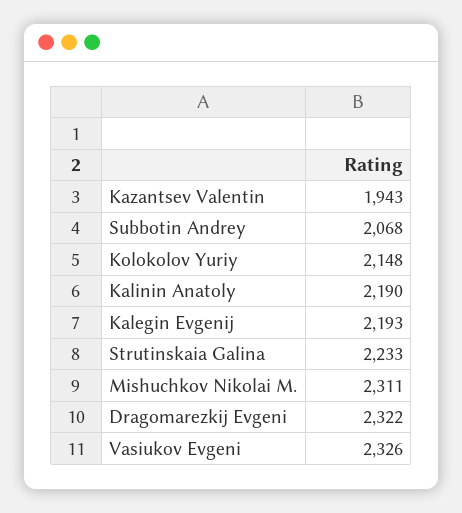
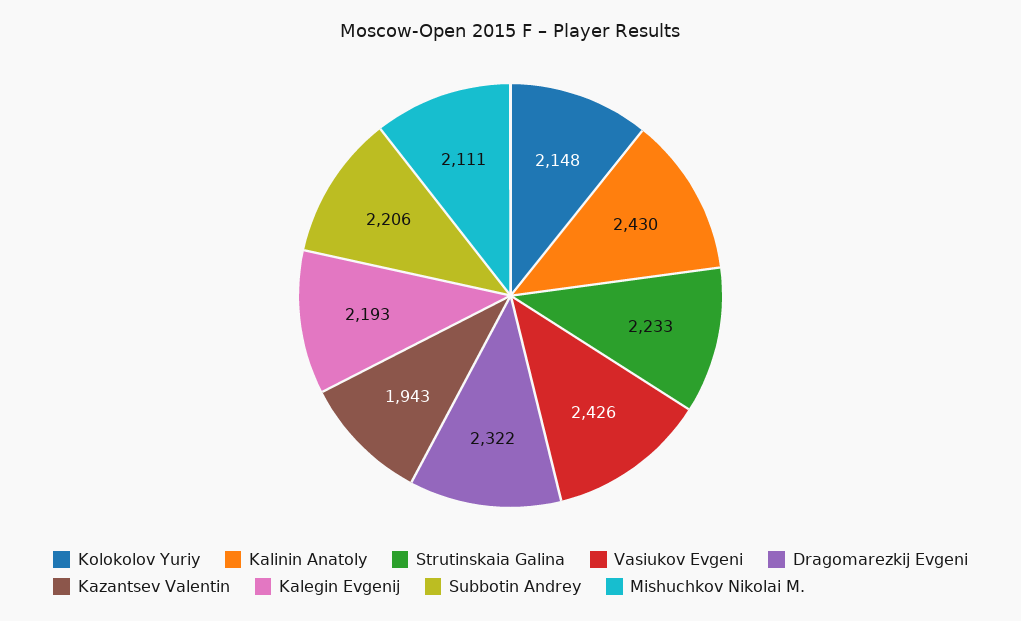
  {
    "Kazantsev Valentin": 1943,
-   "Subbotin Andrey": 2068,
+   "Subbotin Andrey": 2206,
    "Kolokolov Yuriy": 2148,
-   "Kalinin Anatoly": 2190,
+   "Kalinin Anatoly": 2430,
    "Kalegin Evgenij": 2193,
    "Strutinskaia Galina": 2233,
-   "Mishuchkov Nikolai M.": 2311,
+   "Mishuchkov Nikolai M.": 2111,
    "Dragomarezkij Evgeni": 2322,
-   "Vasiukov Evgeni": 2326
+   "Vasiukov Evgeni": 2426
  }

